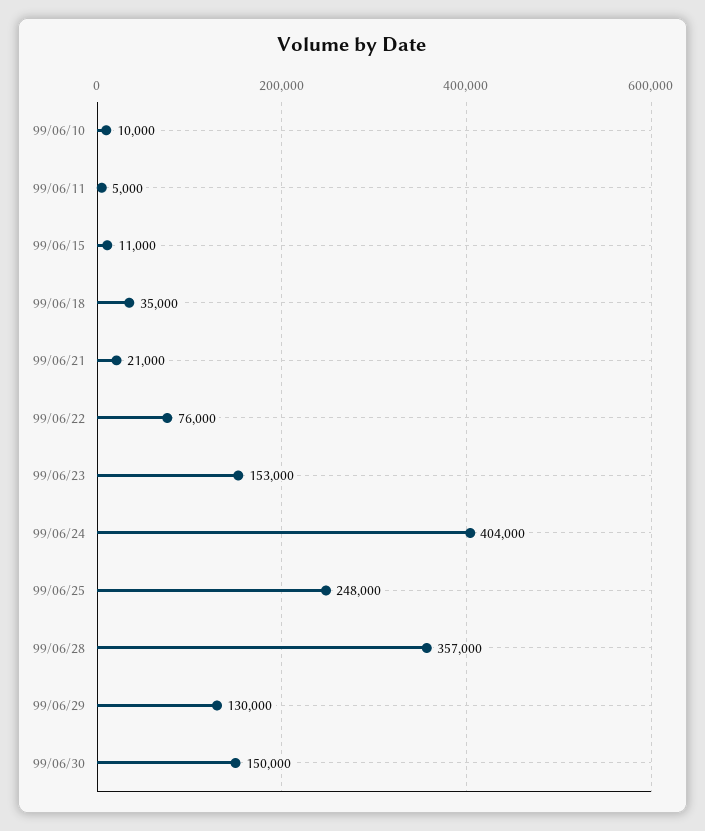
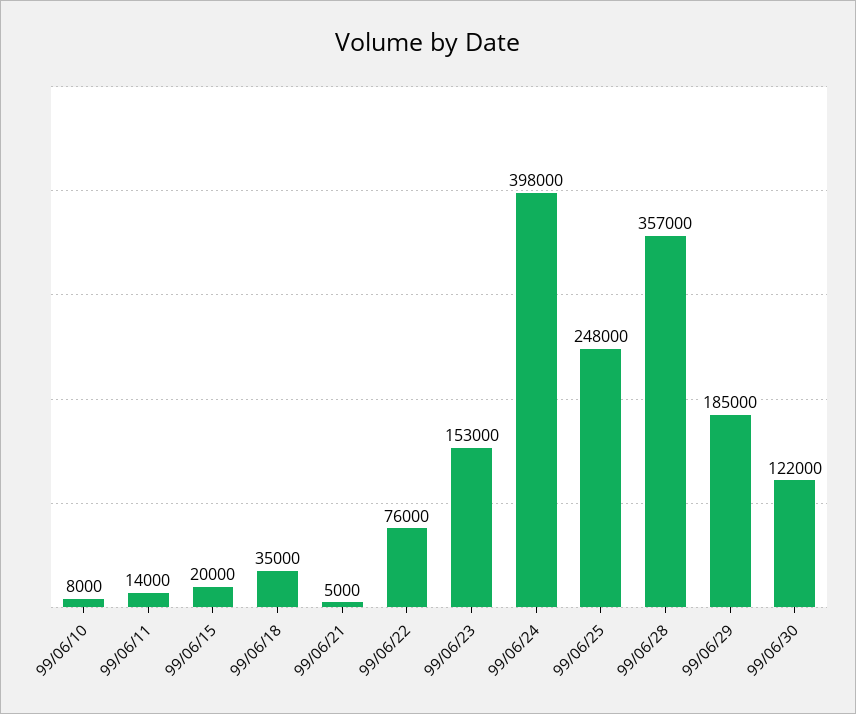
  {
-   "99/06/10": 10000,
+   "99/06/10": 8000,
-   "99/06/11": 5000,
+   "99/06/11": 14000,
-   "99/06/15": 11000,
+   "99/06/15": 20000,
    "99/06/18": 35000,
-   "99/06/21": 21000,
+   "99/06/21": 5000,
    "99/06/22": 76000,
    "99/06/23": 153000,
-   "99/06/24": 404000,
+   "99/06/24": 398000,
    "99/06/25": 248000,
    "99/06/28": 357000,
-   "99/06/29": 130000,
+   "99/06/29": 185000,
-   "99/06/30": 150000
+   "99/06/30": 122000
  }

